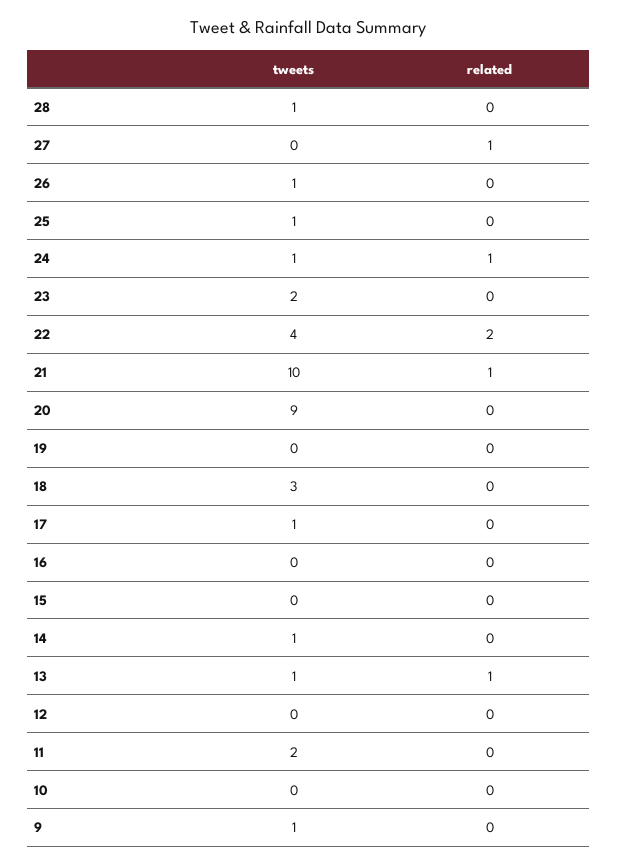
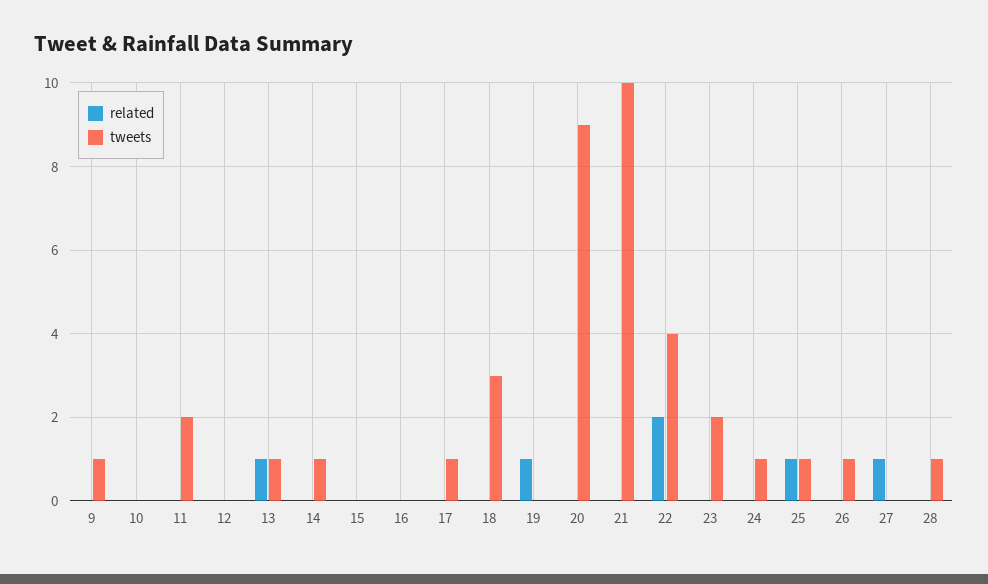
  {
    "tweets": {
      "28": 1,
      "27": 0,
      "26": 1,
      "25": 1,
      "24": 1,
      "23": 2,
      "22": 4,
      "21": 10,
      "20": 9,
      "19": 0,
      "18": 3,
      "17": 1,
      "16": 0,
      "15": 0,
      "14": 1,
      "13": 1,
      "12": 0,
      "11": 2,
      "10": 0,
      "9": 1
    },
    "related": {
      "28": 0,
      "27": 1,
      "26": 0,
-     "25": 0,
+     "25": 1,
-     "24": 1,
+     "24": 0,
      "23": 0,
      "22": 2,
-     "21": 1,
+     "21": 0,
      "20": 0,
-     "19": 0,
+     "19": 1,
      "18": 0,
      "17": 0,
      "16": 0,
      "15": 0,
      "14": 0,
      "13": 1,
      "12": 0,
      "11": 0,
      "10": 0,
      "9": 0
    }
  }

